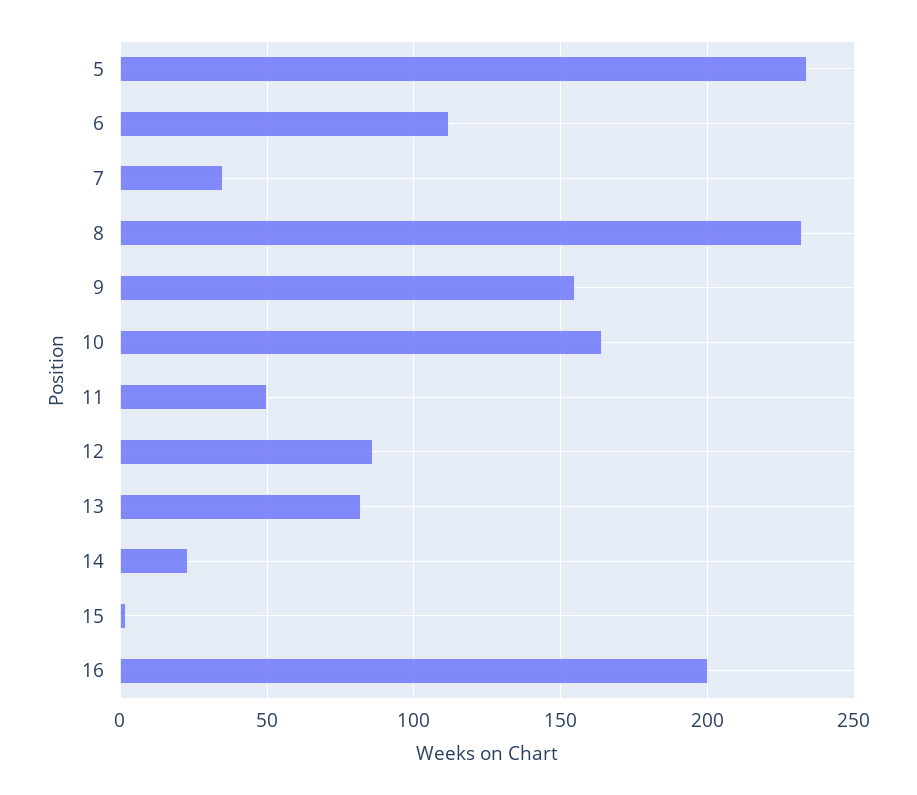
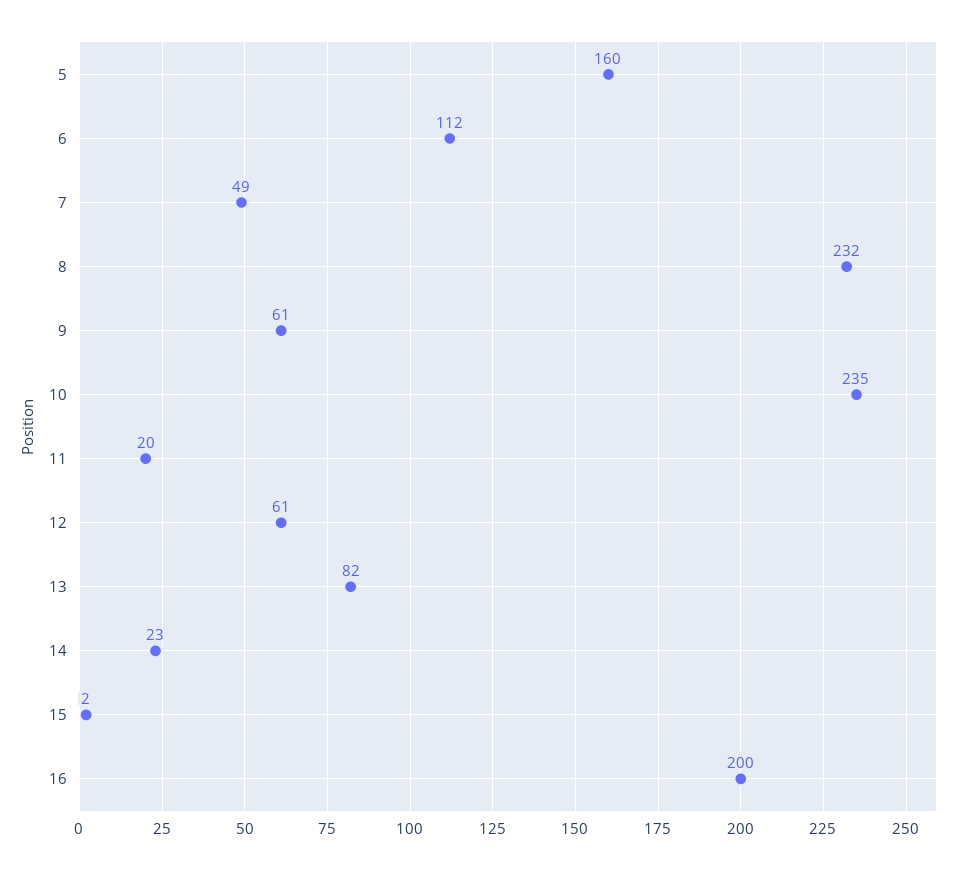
  {
-   "5": 235,
+   "5": 160,
    "6": 112,
-   "7": 35,
+   "7": 49,
    "8": 232,
-   "9": 155,
+   "9": 61,
-   "10": 165,
+   "10": 235,
-   "11": 50,
+   "11": 20,
-   "12": 85,
+   "12": 61,
    "13": 82,
    "14": 23,
    "15": 2,
    "16": 200
  }

